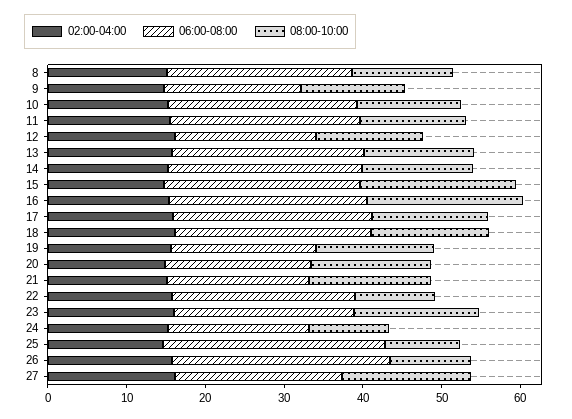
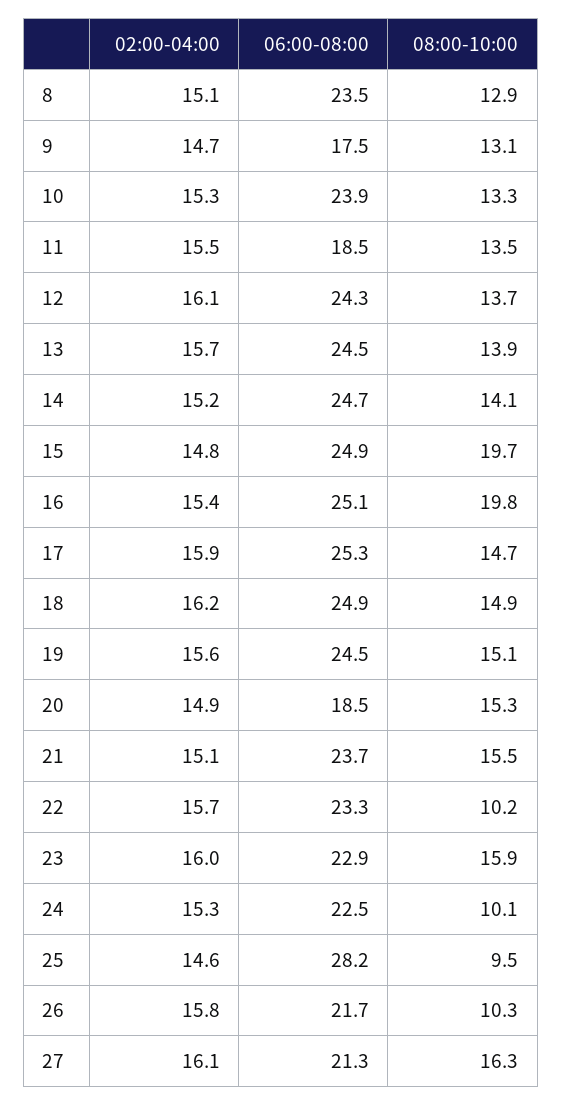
  {
    "02:00-04:00": {
      "8": 15.1,
      "9": 14.7,
      "10": 15.3,
      "11": 15.5,
      "12": 16.1,
      "13": 15.7,
      "14": 15.2,
      "15": 14.8,
      "16": 15.4,
      "17": 15.9,
      "18": 16.2,
      "19": 15.6,
      "20": 14.9,
      "21": 15.1,
      "22": 15.7,
      "23": 16,
      "24": 15.3,
      "25": 14.6,
      "26": 15.8,
      "27": 16.1
    },
    "06:00-08:00": {
      "8": 23.5,
      "9": 17.5,
      "10": 23.9,
-     "11": 24,
+     "11": 18.5,
-     "12": 18,
+     "12": 24.3,
      "13": 24.5,
      "14": 24.7,
      "15": 24.9,
      "16": 25.1,
      "17": 25.3,
      "18": 24.9,
-     "19": 18,
+     "19": 24.5,
      "20": 18.5,
-     "21": 18,
+     "21": 23.7,
      "22": 23.3,
      "23": 22.9,
-     "24": 18,
+     "24": 22.5,
      "25": 28.2,
-     "26": 28,
+     "26": 21.7,
      "27": 21.3
    },
    "08:00-10:00": {
      "8": 12.9,
      "9": 13.1,
      "10": 13.3,
      "11": 13.5,
      "12": 13.7,
      "13": 13.9,
      "14": 14.1,
      "15": 19.7,
      "16": 19.8,
      "17": 14.7,
      "18": 14.9,
      "19": 15.1,
      "20": 15.3,
      "21": 15.5,
      "22": 10.2,
      "23": 15.9,
      "24": 10.1,
      "25": 9.5,
      "26": 10.3,
      "27": 16.3
    }
  }

